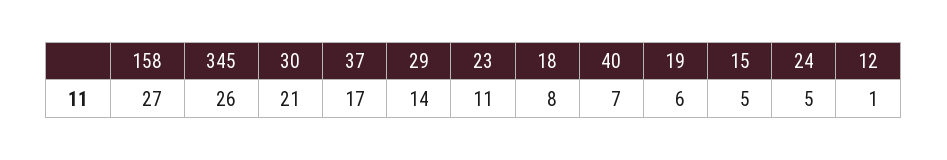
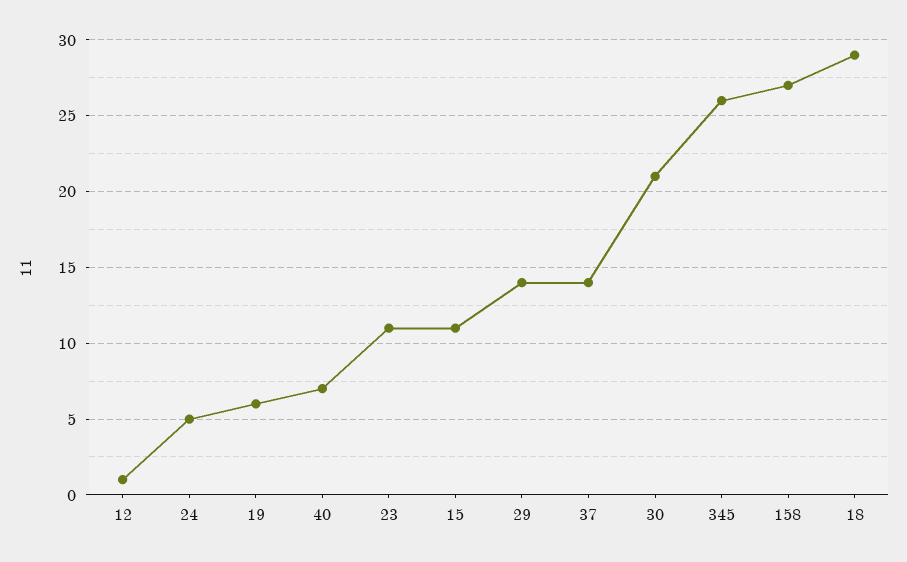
  {
    "158": 27,
    "345": 26,
    "30": 21,
-   "37": 17,
+   "37": 14,
    "29": 14,
    "23": 11,
-   "18": 8,
+   "18": 29,
    "40": 7,
    "19": 6,
-   "15": 5,
+   "15": 11,
    "24": 5,
    "12": 1
  }

